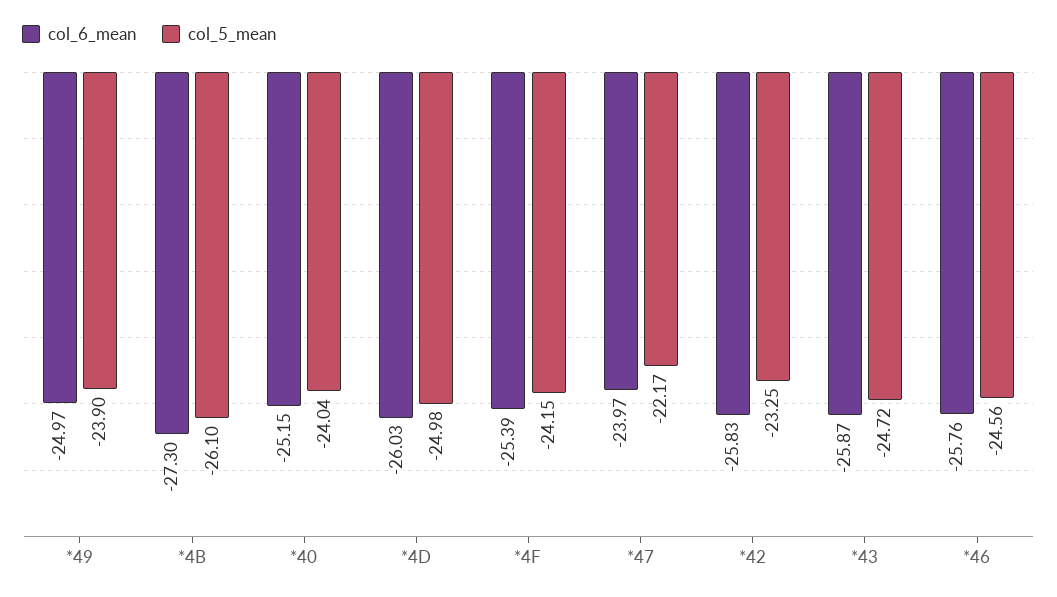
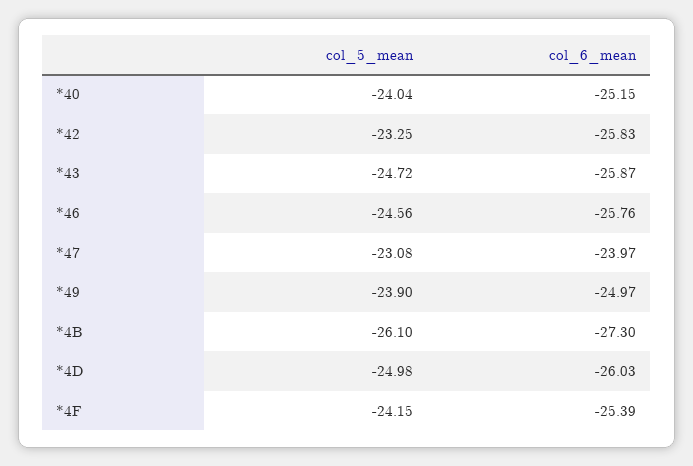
  {
    "col_6_mean": {
      "*49": -24.97,
      "*4B": -27.3,
      "*40": -25.15,
      "*4D": -26.03,
      "*4F": -25.39,
      "*47": -23.97,
      "*42": -25.83,
      "*43": -25.87,
      "*46": -25.76
    },
    "col_5_mean": {
      "*49": -23.9,
      "*4B": -26.1,
      "*40": -24.04,
      "*4D": -24.98,
      "*4F": -24.15,
-     "*47": -22.17,
+     "*47": -23.08,
      "*42": -23.25,
      "*43": -24.72,
      "*46": -24.56
    }
  }

